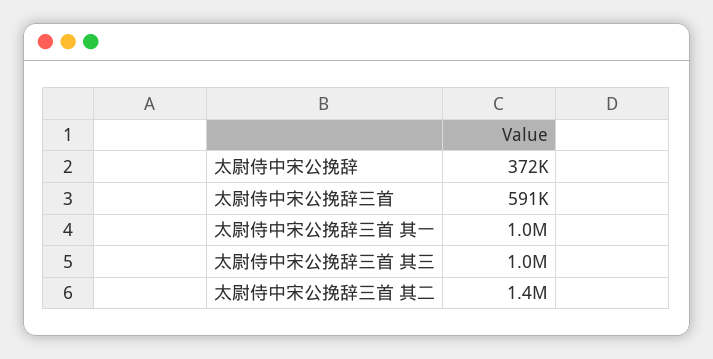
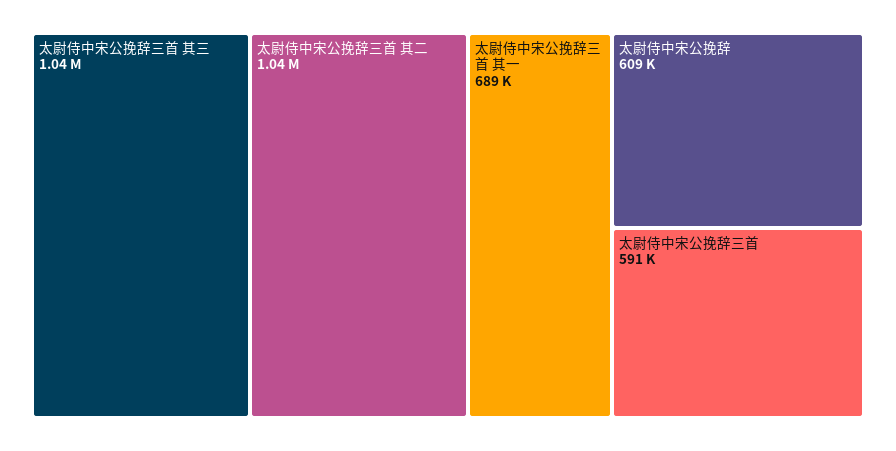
  {
-   "太尉侍中宋公挽辞": 372000,
+   "太尉侍中宋公挽辞": 609000,
    "太尉侍中宋公挽辞三首": 591000,
-   "太尉侍中宋公挽辞三首 其一": 1000000,
+   "太尉侍中宋公挽辞三首 其一": 689000,
    "太尉侍中宋公挽辞三首 其三": 1040000,
-   "太尉侍中宋公挽辞三首 其二": 1400000
+   "太尉侍中宋公挽辞三首 其二": 1040000
  }

